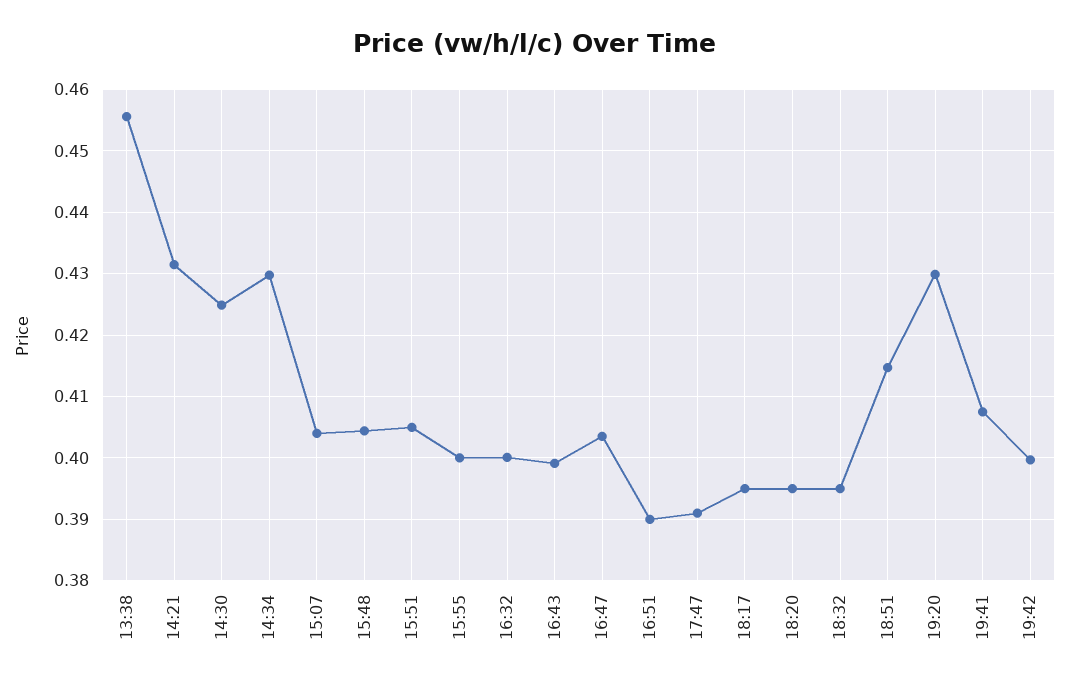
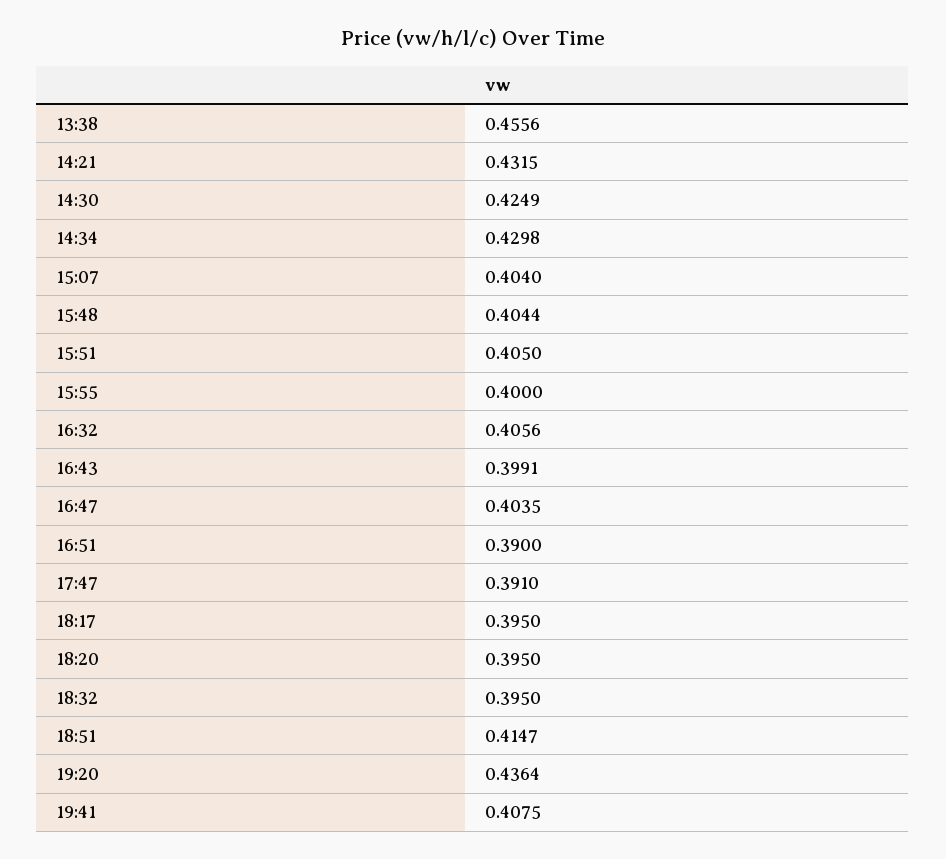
  {
    "13:38": 0.4556,
    "14:21": 0.4315,
    "14:30": 0.4249,
    "14:34": 0.4298,
    "15:07": 0.404,
    "15:48": 0.4044,
    "15:51": 0.405,
    "15:55": 0.4,
-   "16:32": 0.4,
+   "16:32": 0.4056,
    "16:43": 0.3991,
    "16:47": 0.4035,
    "16:51": 0.39,
    "17:47": 0.391,
    "18:17": 0.395,
    "18:20": 0.395,
    "18:32": 0.395,
    "18:51": 0.4147,
-   "19:20": 0.43,
+   "19:20": 0.4364,
-   "19:41": 0.4075,
+   "19:41": 0.4075
-   "19:42": 0.4
  }

